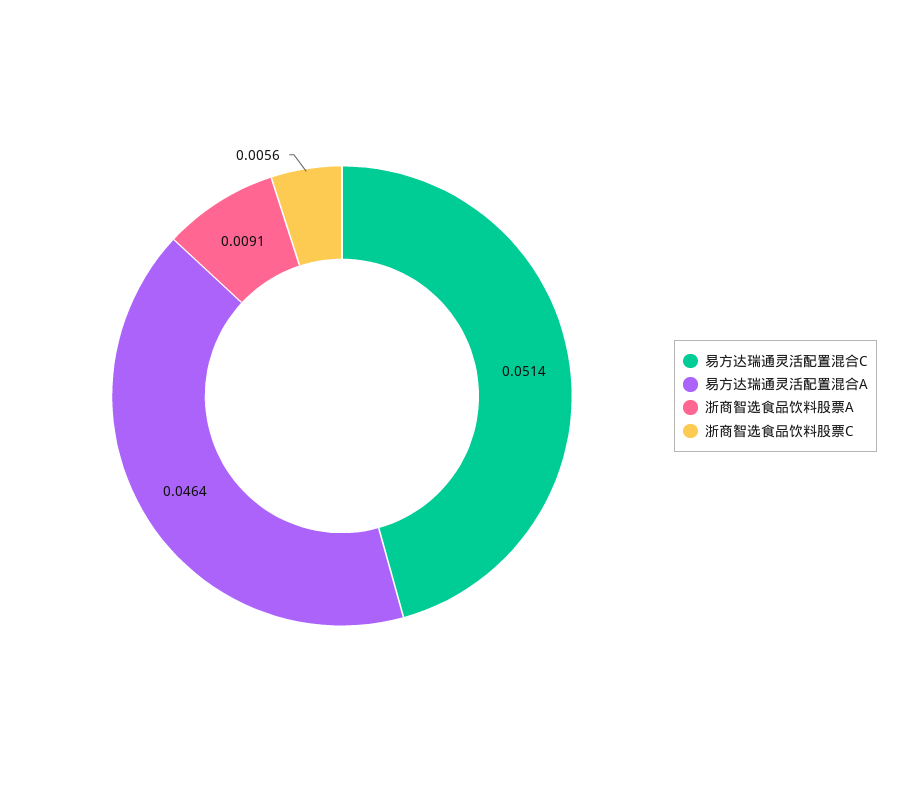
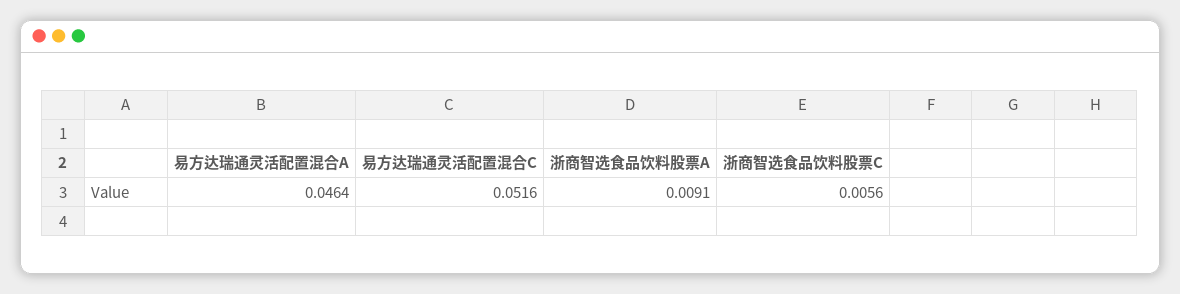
  {
-   "易方达瑞通灵活配置混合C": 0.0514,
+   "易方达瑞通灵活配置混合C": 0.0516,
    "易方达瑞通灵活配置混合A": 0.0464,
    "浙商智选食品饮料股票A": 0.0091,
    "浙商智选食品饮料股票C": 0.0056
  }

